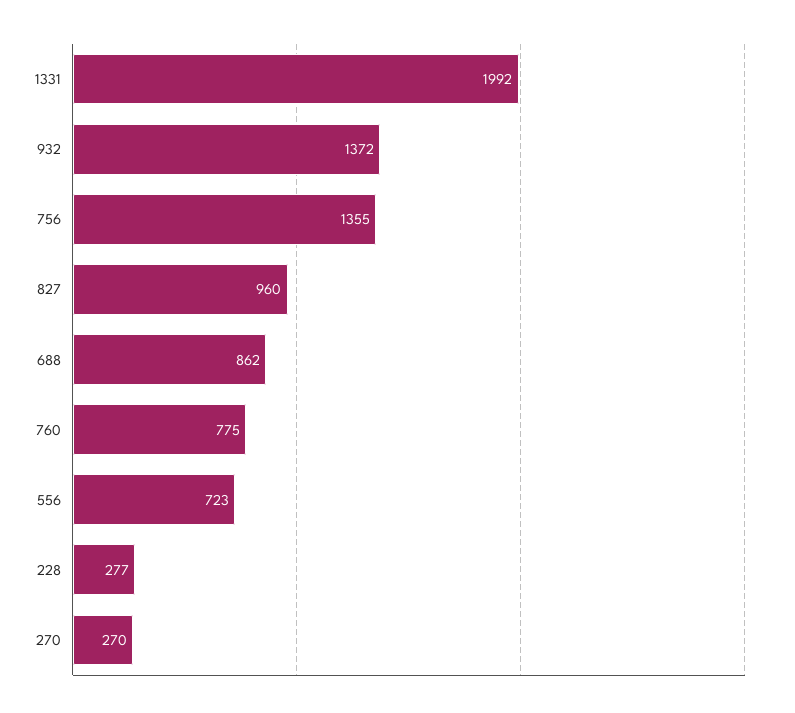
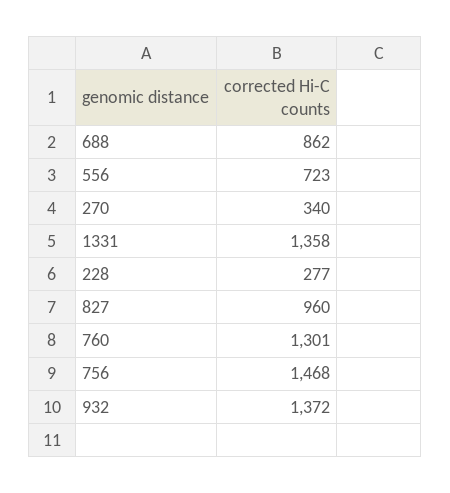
  {
-   "1331": 1992,
+   "1331": 1358,
    "932": 1372,
-   "756": 1355,
+   "756": 1468,
    "827": 960,
    "688": 862,
-   "760": 775,
+   "760": 1301,
    "556": 723,
    "228": 277,
-   "270": 270
+   "270": 340
  }

